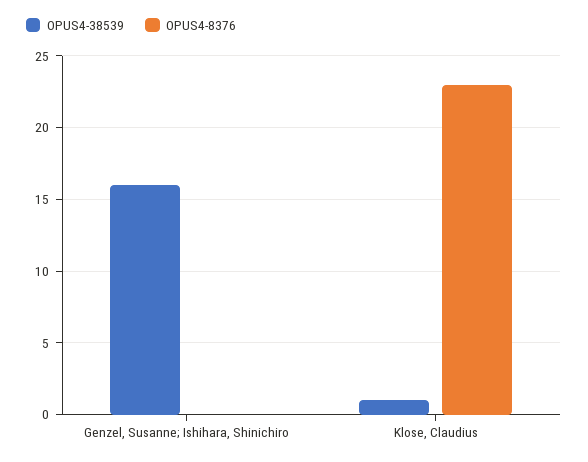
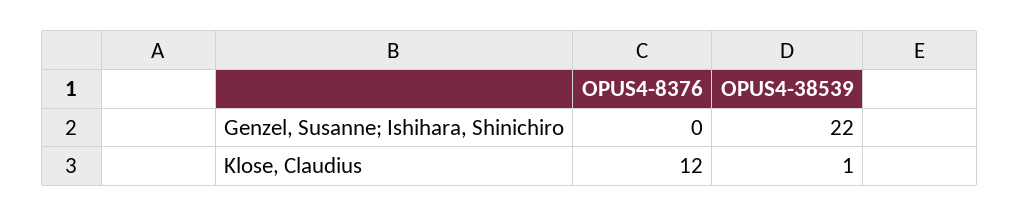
  {
    "OPUS4-38539": {
-     "Genzel, Susanne; Ishihara, Shinichiro": 16,
+     "Genzel, Susanne; Ishihara, Shinichiro": 22,
      "Klose, Claudius": 1
    },
    "OPUS4-8376": {
      "Genzel, Susanne; Ishihara, Shinichiro": 0,
-     "Klose, Claudius": 23
+     "Klose, Claudius": 12
    }
  }

